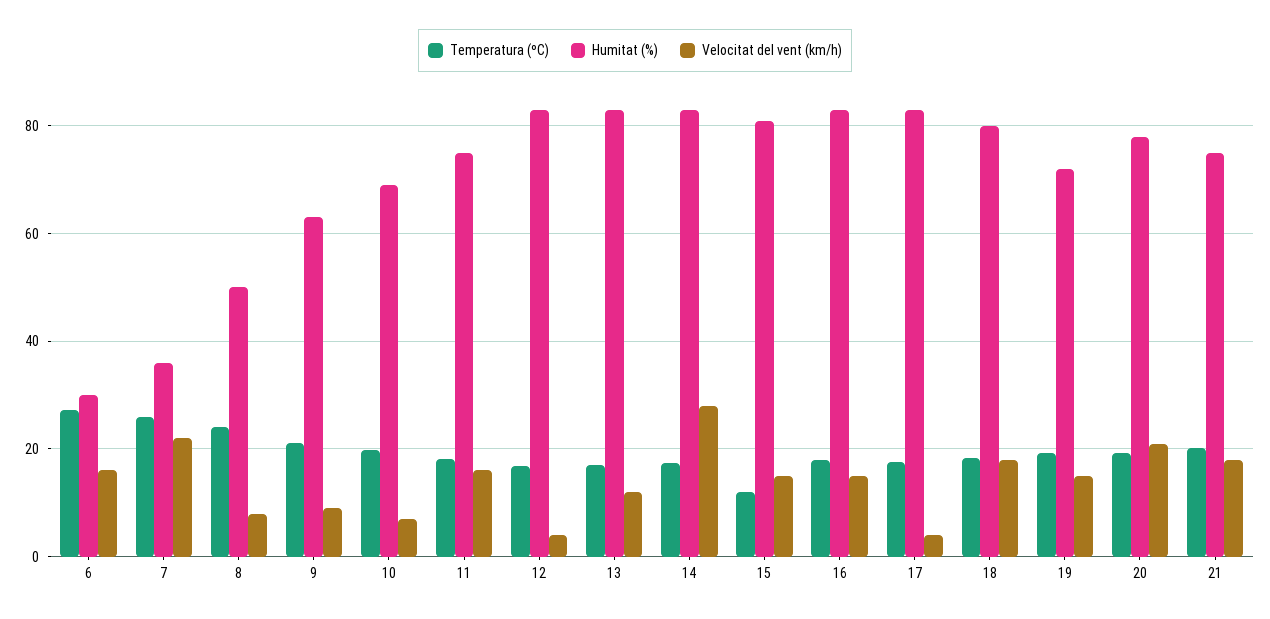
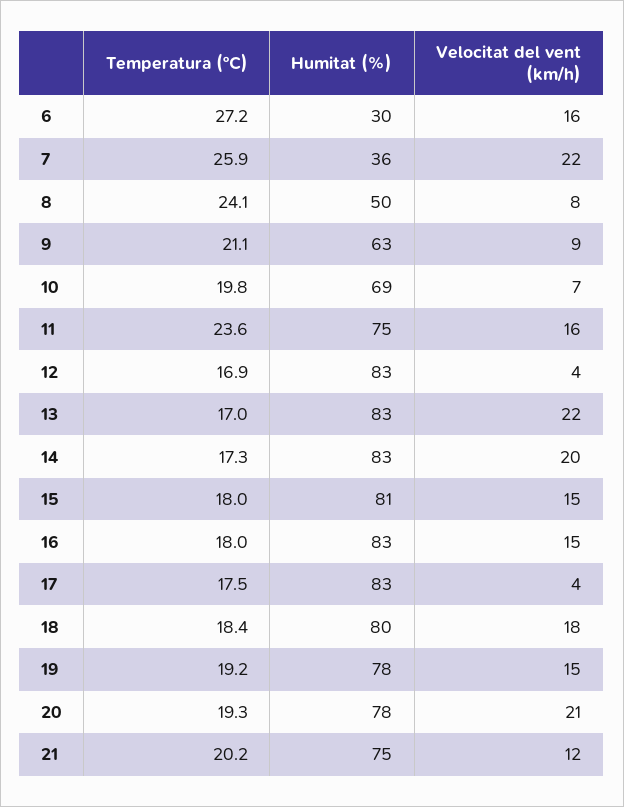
  {
    "Temperatura (ºC)": {
      "6": 27.2,
      "7": 25.9,
      "8": 24.1,
      "9": 21.1,
      "10": 19.8,
-     "11": 18,
+     "11": 23.6,
      "12": 16.9,
      "13": 17,
      "14": 17.3,
-     "15": 12,
+     "15": 18,
      "16": 18,
      "17": 17.5,
      "18": 18.4,
      "19": 19.2,
      "20": 19.3,
      "21": 20.2
    },
    "Humitat (%)": {
      "6": 30,
      "7": 36,
      "8": 50,
      "9": 63,
      "10": 69,
      "11": 75,
      "12": 83,
      "13": 83,
      "14": 83,
      "15": 81,
      "16": 83,
      "17": 83,
      "18": 80,
-     "19": 72,
+     "19": 78,
      "20": 78,
      "21": 75
    },
    "Velocitat del vent (km/h)": {
      "6": 16,
      "7": 22,
      "8": 8,
      "9": 9,
      "10": 7,
      "11": 16,
      "12": 4,
-     "13": 12,
+     "13": 22,
-     "14": 28,
+     "14": 20,
      "15": 15,
      "16": 15,
      "17": 4,
      "18": 18,
      "19": 15,
      "20": 21,
-     "21": 18
+     "21": 12
    }
  }

